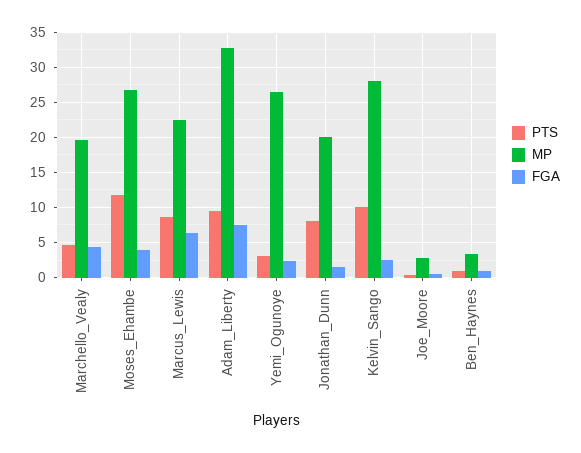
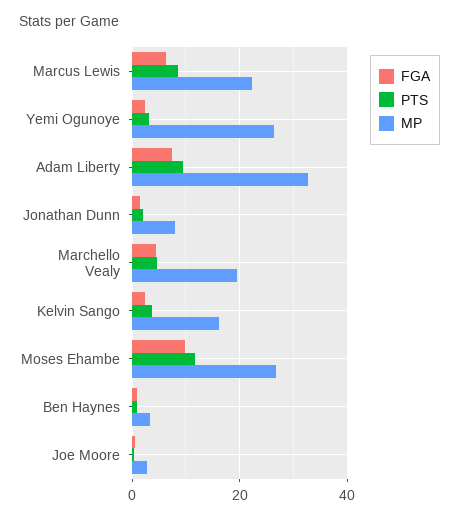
  {
    "PTS": {
      "Marchello_Vealy": 5,
      "Moses_Ehambe": 12,
      "Marcus_Lewis": 9,
      "Adam_Liberty": 10,
      "Yemi_Ogunoye": 3,
-     "Jonathan_Dunn": 8,
+     "Jonathan_Dunn": 2,
-     "Kelvin_Sango": 10,
+     "Kelvin_Sango": 4,
      "Joe_Moore": 0,
      "Ben_Haynes": 1
    },
    "MP": {
      "Marchello_Vealy": 20,
      "Moses_Ehambe": 27,
      "Marcus_Lewis": 22,
      "Adam_Liberty": 33,
      "Yemi_Ogunoye": 26,
-     "Jonathan_Dunn": 20,
+     "Jonathan_Dunn": 8,
-     "Kelvin_Sango": 28,
+     "Kelvin_Sango": 16,
      "Joe_Moore": 3,
      "Ben_Haynes": 3
    },
    "FGA": {
      "Marchello_Vealy": 4,
-     "Moses_Ehambe": 4,
+     "Moses_Ehambe": 10,
      "Marcus_Lewis": 6,
      "Adam_Liberty": 8,
      "Yemi_Ogunoye": 2,
      "Jonathan_Dunn": 2,
      "Kelvin_Sango": 3,
      "Joe_Moore": 1,
      "Ben_Haynes": 1
    }
  }

